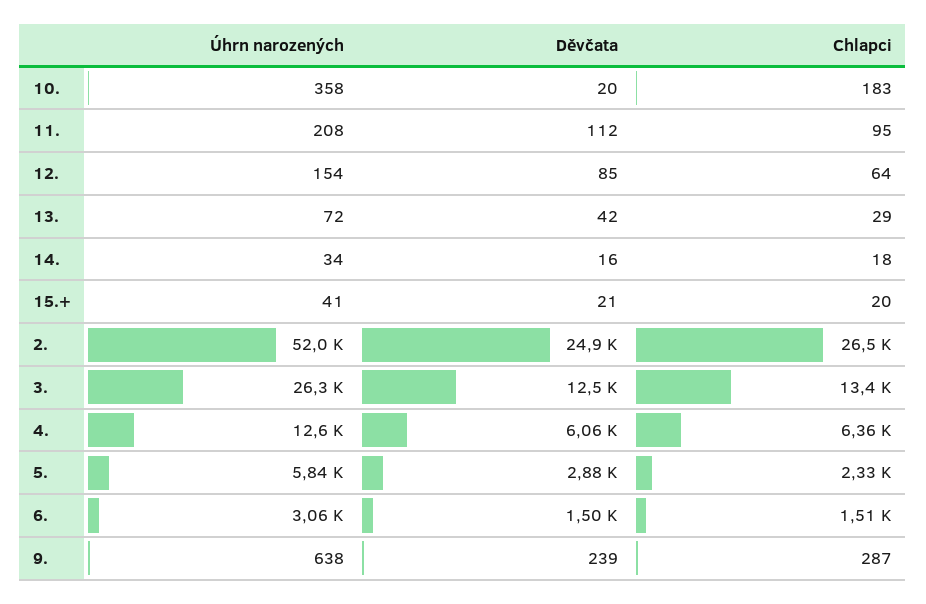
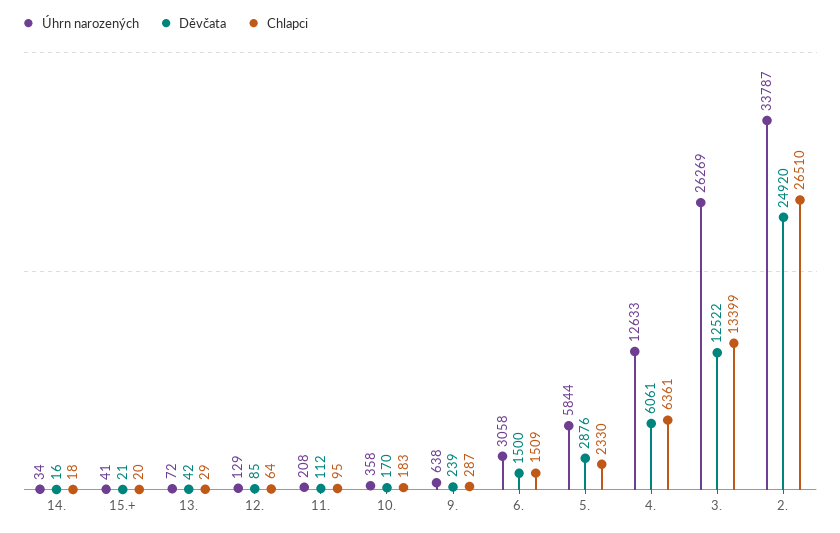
  {
    "Úhrn narozených": {
      "10.": 358,
      "11.": 208,
-     "12.": 154,
+     "12.": 129,
      "13.": 72,
      "14.": 34,
      "15.+": 41,
-     "2.": 52000,
+     "2.": 33787,
      "3.": 26269,
      "4.": 12633,
      "5.": 5844,
      "6.": 3058,
      "9.": 638
    },
    "Děvčata": {
-     "10.": 20,
+     "10.": 170,
      "11.": 112,
      "12.": 85,
      "13.": 42,
      "14.": 16,
      "15.+": 21,
      "2.": 24920,
      "3.": 12522,
      "4.": 6061,
      "5.": 2876,
      "6.": 1500,
      "9.": 239
    },
    "Chlapci": {
      "10.": 183,
      "11.": 95,
      "12.": 64,
      "13.": 29,
      "14.": 18,
      "15.+": 20,
      "2.": 26510,
      "3.": 13399,
      "4.": 6361,
      "5.": 2330,
      "6.": 1509,
      "9.": 287
    }
  }

